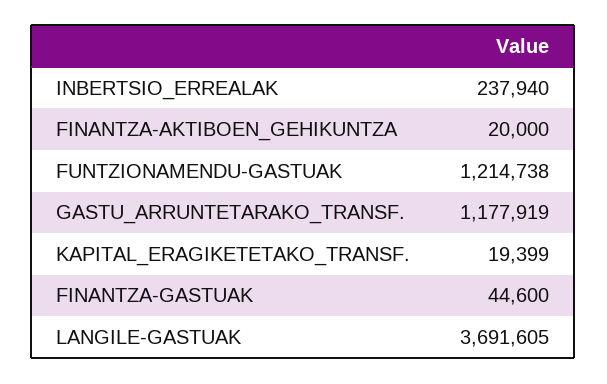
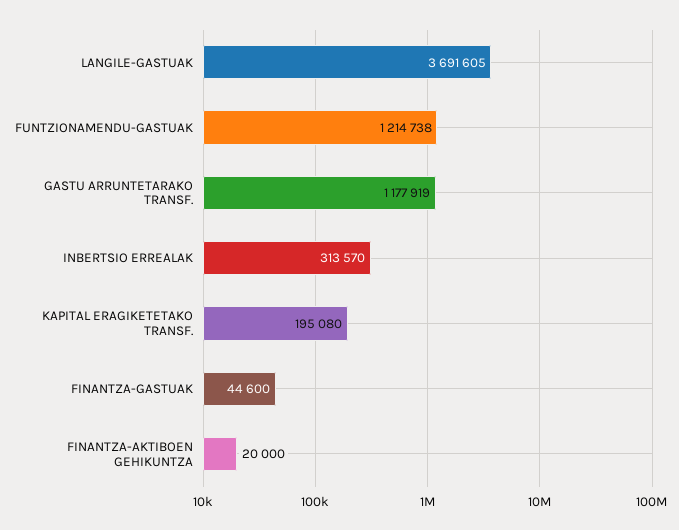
  {
-   "INBERTSIO_ERREALAK": 237940,
+   "INBERTSIO_ERREALAK": 313570,
    "FINANTZA-AKTIBOEN_GEHIKUNTZA": 20000,
    "FUNTZIONAMENDU-GASTUAK": 1214738,
    "GASTU_ARRUNTETARAKO_TRANSF.": 1177919,
-   "KAPITAL_ERAGIKETETAKO_TRANSF.": 19399,
+   "KAPITAL_ERAGIKETETAKO_TRANSF.": 195080,
    "FINANTZA-GASTUAK": 44600,
    "LANGILE-GASTUAK": 3691605
  }

